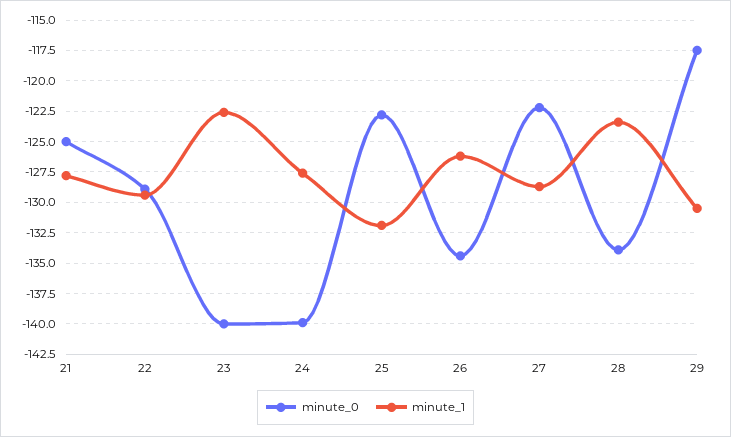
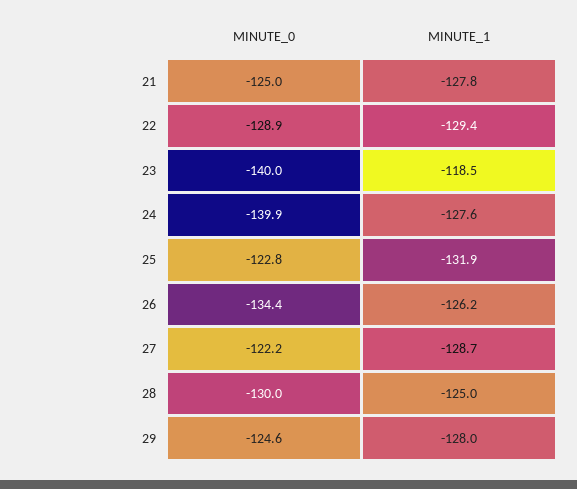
  {
    "minute_0": {
      "21": -125,
      "22": -128.9,
      "23": -140,
      "24": -139.9,
      "25": -122.8,
      "26": -134.4,
      "27": -122.2,
-     "28": -134,
+     "28": -130,
-     "29": -117.5
+     "29": -124.6
    },
    "minute_1": {
      "21": -127.8,
      "22": -129.4,
-     "23": -122.5,
+     "23": -118.5,
      "24": -127.6,
      "25": -131.9,
      "26": -126.2,
      "27": -128.7,
-     "28": -123.5,
+     "28": -125,
-     "29": -130.5
+     "29": -128
    }
  }

